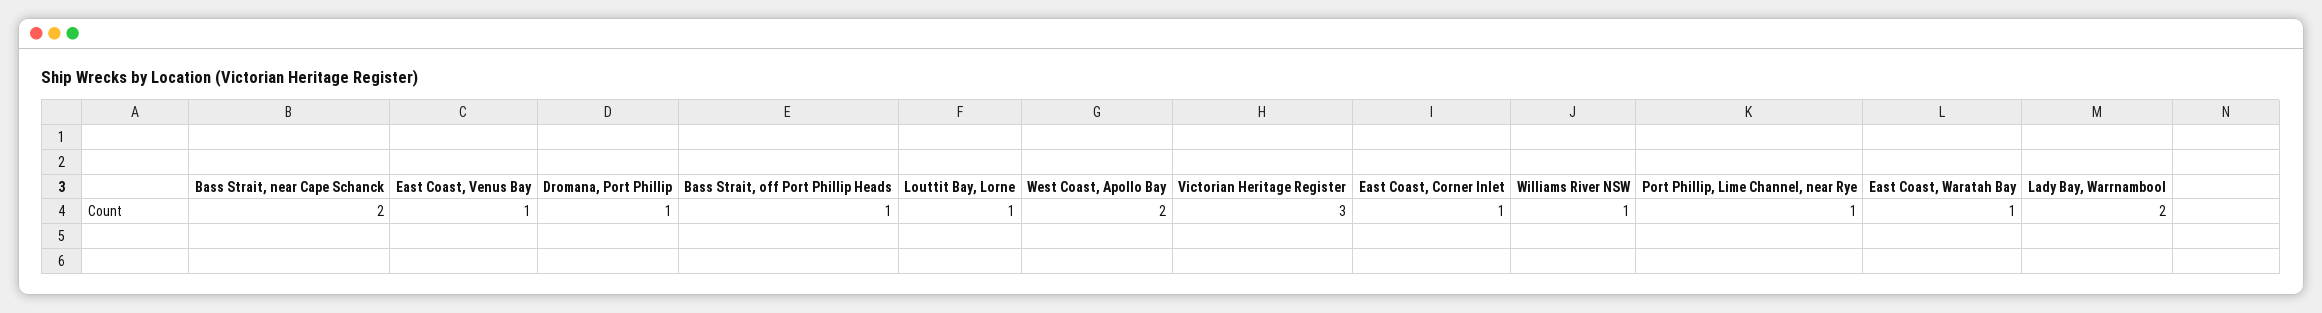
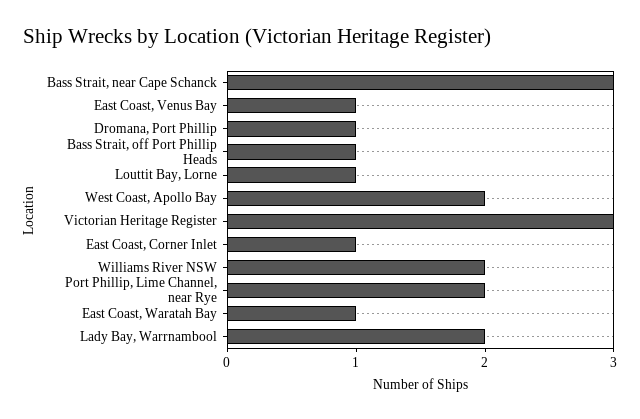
  {
-   "Bass Strait, near Cape Schanck": 2,
+   "Bass Strait, near Cape Schanck": 3,
    "East Coast, Venus Bay": 1,
    "Dromana, Port Phillip": 1,
    "Bass Strait, off Port Phillip Heads": 1,
    "Louttit Bay, Lorne": 1,
    "West Coast, Apollo Bay": 2,
    "Victorian Heritage Register": 3,
    "East Coast, Corner Inlet": 1,
-   "Williams River NSW": 1,
+   "Williams River NSW": 2,
-   "Port Phillip, Lime Channel, near Rye": 1,
+   "Port Phillip, Lime Channel, near Rye": 2,
    "East Coast, Waratah Bay": 1,
    "Lady Bay, Warrnambool": 2
  }

